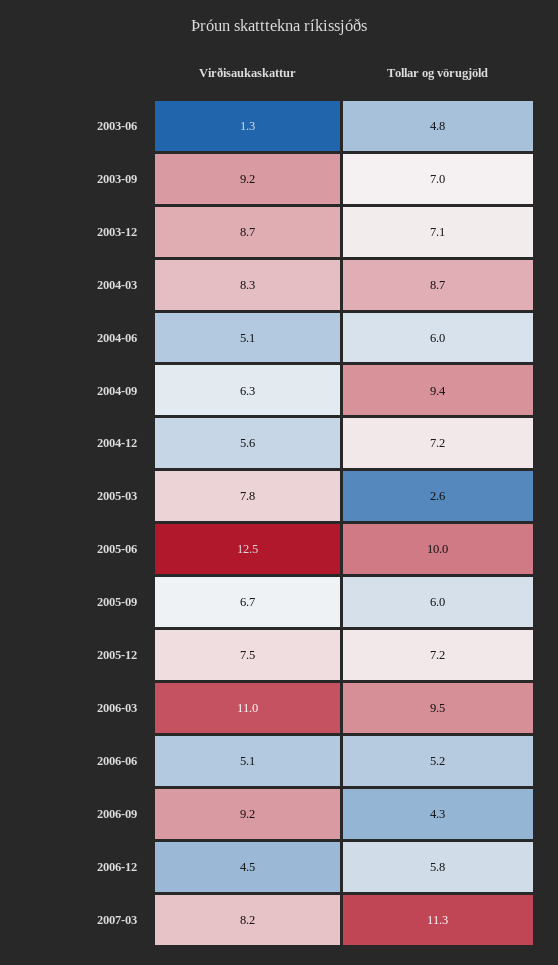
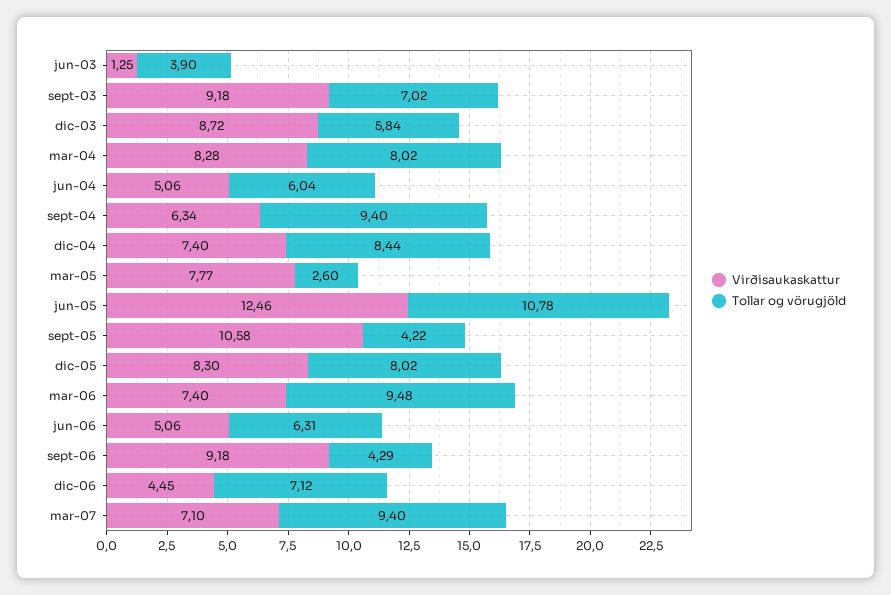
  {
    "Virðisaukaskattur": {
      "2003-06": 1.25,
      "2003-09": 9.18,
      "2003-12": 8.72,
      "2004-03": 8.28,
      "2004-06": 5.06,
      "2004-09": 6.34,
-     "2004-12": 5.6,
+     "2004-12": 7.4,
      "2005-03": 7.77,
      "2005-06": 12.46,
-     "2005-09": 6.7,
+     "2005-09": 10.58,
-     "2005-12": 7.5,
+     "2005-12": 8.3,
-     "2006-03": 11,
+     "2006-03": 7.4,
      "2006-06": 5.06,
      "2006-09": 9.18,
      "2006-12": 4.45,
-     "2007-03": 8.2
+     "2007-03": 7.1
    },
    "Tollar og vörugjöld": {
-     "2003-06": 4.8,
+     "2003-06": 3.9,
      "2003-09": 7.02,
-     "2003-12": 7.1,
+     "2003-12": 5.84,
-     "2004-03": 8.7,
+     "2004-03": 8.02,
      "2004-06": 6.04,
      "2004-09": 9.4,
-     "2004-12": 7.2,
+     "2004-12": 8.44,
      "2005-03": 2.6,
-     "2005-06": 10,
+     "2005-06": 10.78,
-     "2005-09": 6,
+     "2005-09": 4.22,
-     "2005-12": 7.2,
+     "2005-12": 8.02,
      "2006-03": 9.48,
-     "2006-06": 5.2,
+     "2006-06": 6.31,
      "2006-09": 4.29,
-     "2006-12": 5.8,
+     "2006-12": 7.12,
-     "2007-03": 11.3
+     "2007-03": 9.4
    }
  }

